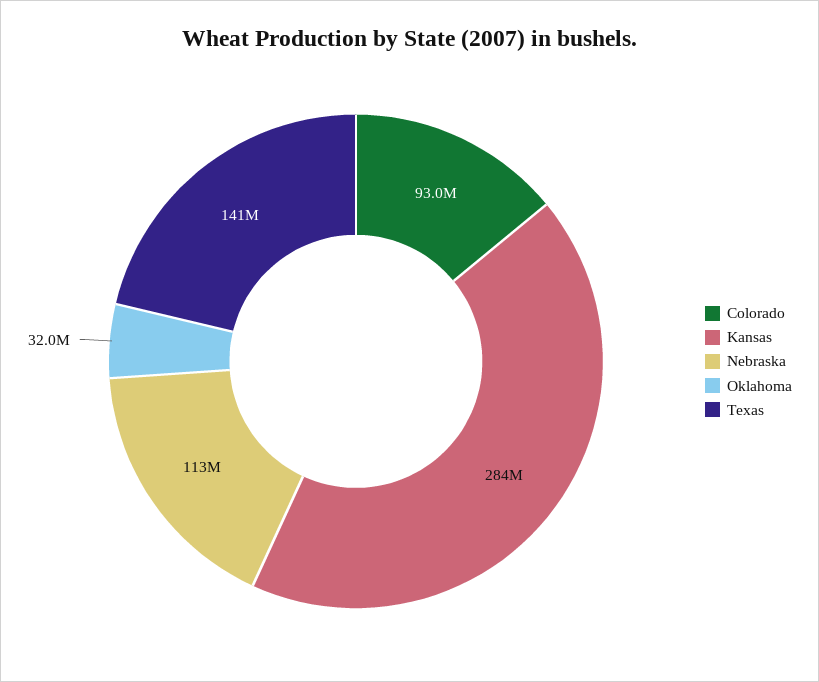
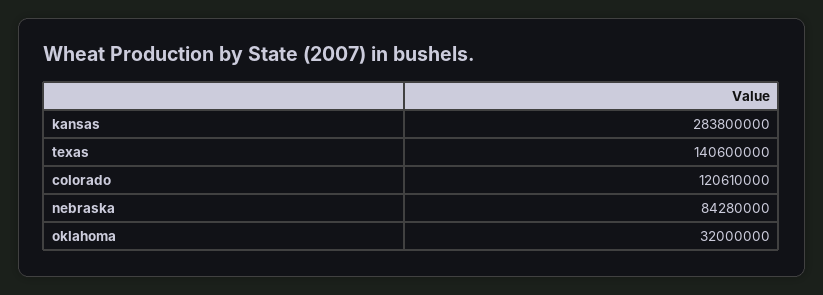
  {
-   "Colorado": 93000000,
+   "Colorado": 120610000,
    "Kansas": 283800000,
-   "Nebraska": 113000000,
+   "Nebraska": 84280000,
    "Oklahoma": 32000000,
    "Texas": 140600000
  }

